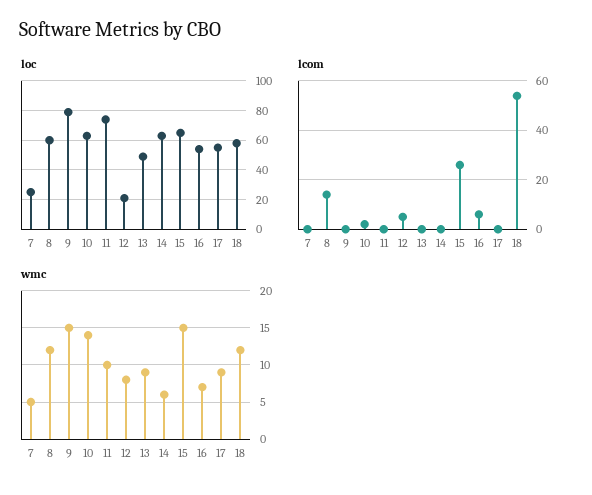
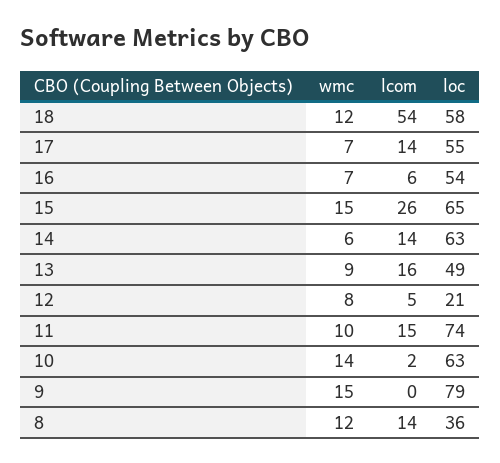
  {
    "loc": {
-     "7": 25,
-     "8": 60,
+     "8": 36,
      "9": 79,
      "10": 63,
      "11": 74,
      "12": 21,
      "13": 49,
      "14": 63,
      "15": 65,
      "16": 54,
      "17": 55,
      "18": 58
    },
    "lcom": {
-     "7": 0,
      "8": 14,
      "9": 0,
      "10": 2,
-     "11": 0,
+     "11": 15,
      "12": 5,
-     "13": 0,
+     "13": 16,
-     "14": 0,
+     "14": 14,
      "15": 26,
      "16": 6,
-     "17": 0,
+     "17": 14,
      "18": 54
    },
    "wmc": {
-     "7": 5,
      "8": 12,
      "9": 15,
      "10": 14,
      "11": 10,
      "12": 8,
      "13": 9,
      "14": 6,
      "15": 15,
      "16": 7,
-     "17": 9,
+     "17": 7,
      "18": 12
    }
  }

